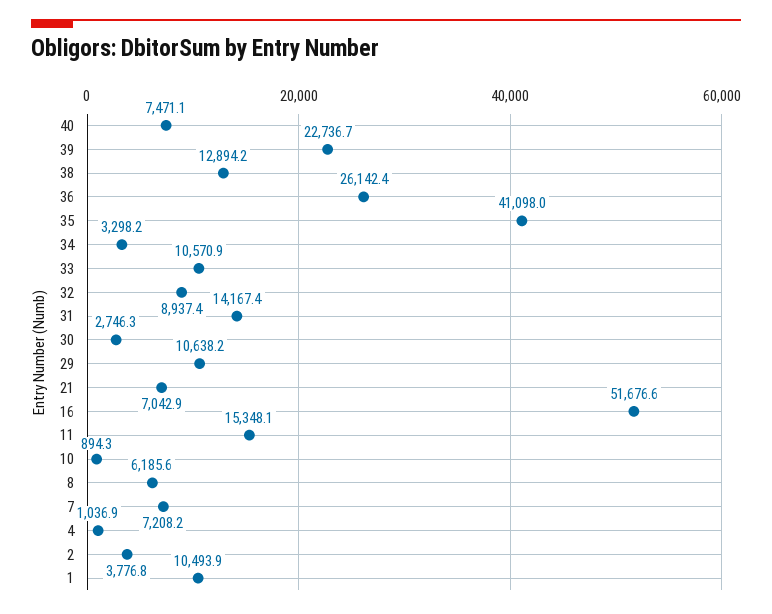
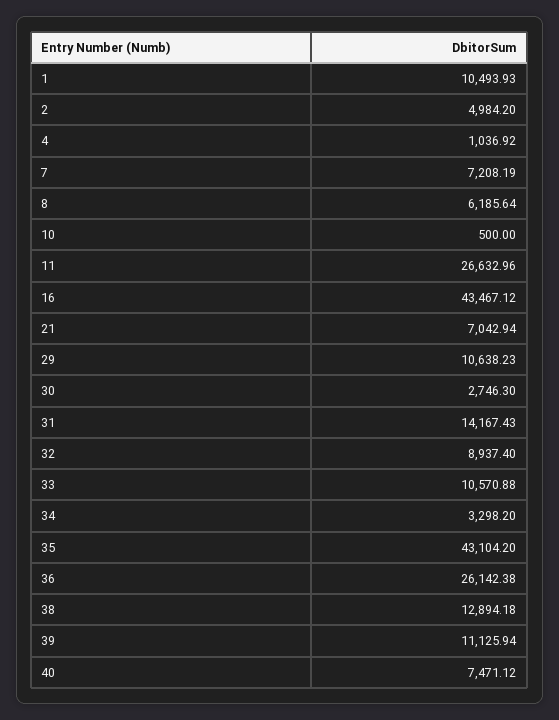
  {
    "40": 7471.12,
-   "39": 22736.7,
+   "39": 11125.94,
    "38": 12894.18,
    "36": 26142.38,
-   "35": 41098,
+   "35": 43104.2,
    "34": 3298.2,
    "33": 10570.88,
    "32": 8937.4,
    "31": 14167.43,
    "30": 2746.3,
    "29": 10638.23,
    "21": 7042.94,
-   "16": 51676.6,
+   "16": 43467.12,
-   "11": 15348.1,
+   "11": 26632.96,
-   "10": 894.3,
+   "10": 500,
    "8": 6185.64,
    "7": 7208.19,
    "4": 1036.92,
-   "2": 3776.8,
+   "2": 4984.2,
    "1": 10493.93
  }

